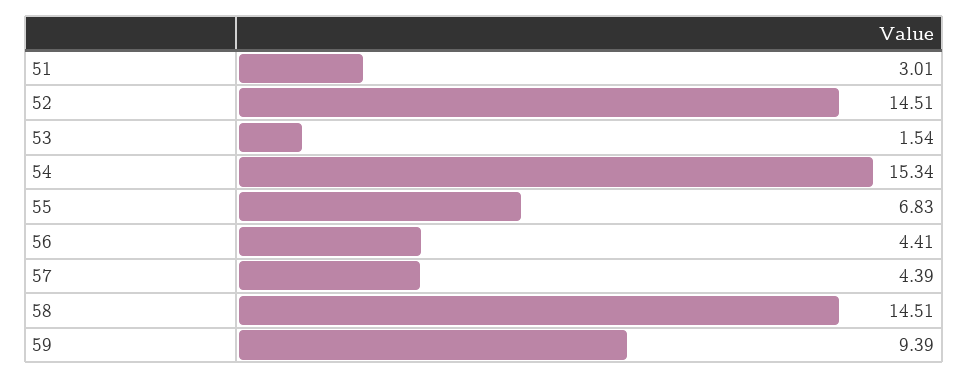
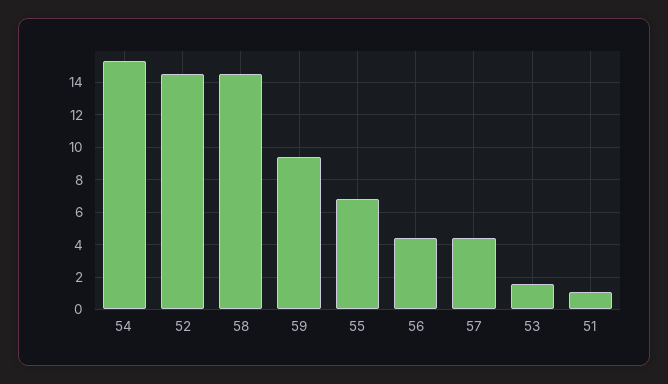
  {
-   "51": 3.01,
+   "51": 1,
    "52": 14.51,
    "53": 1.54,
    "54": 15.34,
    "55": 6.83,
    "56": 4.41,
    "57": 4.39,
    "58": 14.51,
    "59": 9.39
  }

